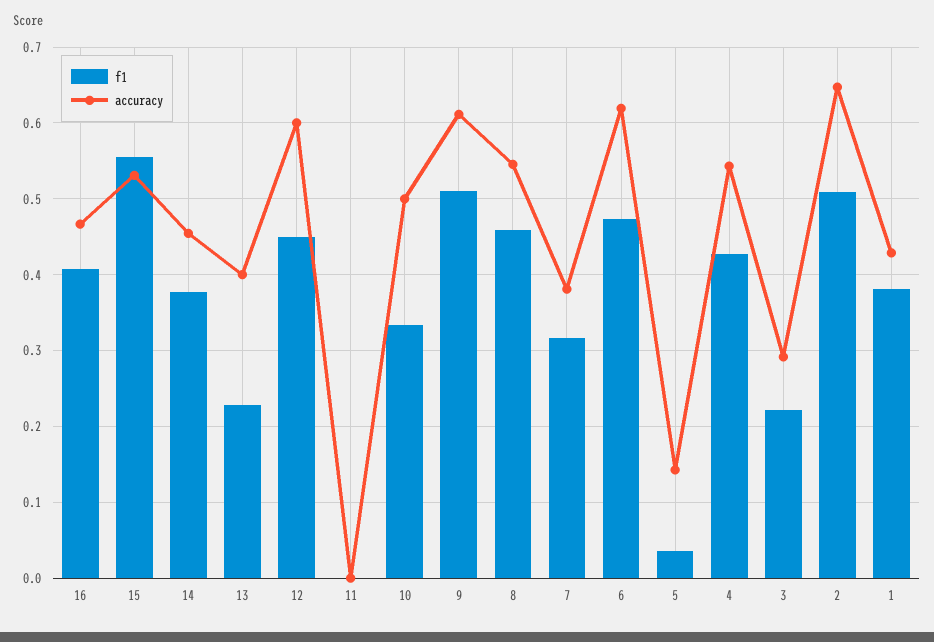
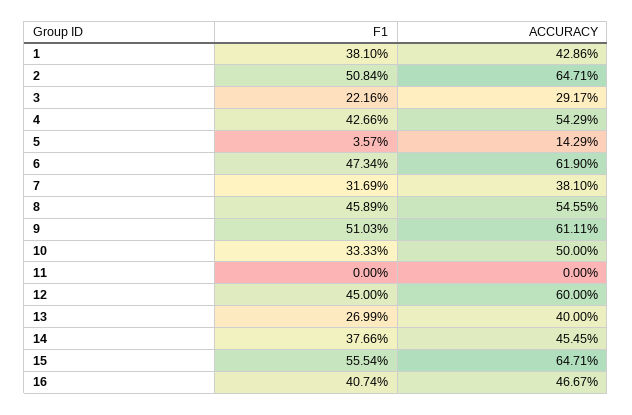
  {
    "f1": {
      "16": 0.4074,
      "15": 0.5554,
      "14": 0.3766,
-     "13": 0.23,
+     "13": 0.2699,
      "12": 0.45,
      "11": 0,
      "10": 0.3333,
      "9": 0.5103,
      "8": 0.4589,
      "7": 0.3169,
      "6": 0.4734,
      "5": 0.0357,
      "4": 0.4266,
      "3": 0.2216,
      "2": 0.5084,
      "1": 0.381
    },
    "accuracy": {
      "16": 0.4667,
-     "15": 0.53,
+     "15": 0.6471,
      "14": 0.4545,
      "13": 0.4,
      "12": 0.6,
      "11": 0,
      "10": 0.5,
      "9": 0.6111,
      "8": 0.5455,
      "7": 0.381,
      "6": 0.619,
      "5": 0.1429,
      "4": 0.5429,
      "3": 0.2917,
      "2": 0.6471,
      "1": 0.4286
    }
  }

